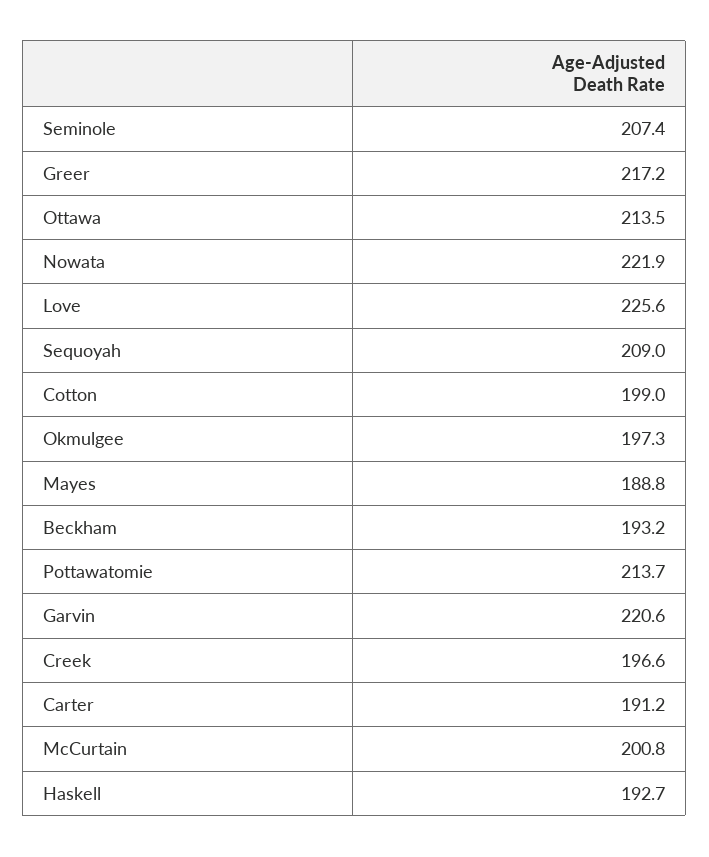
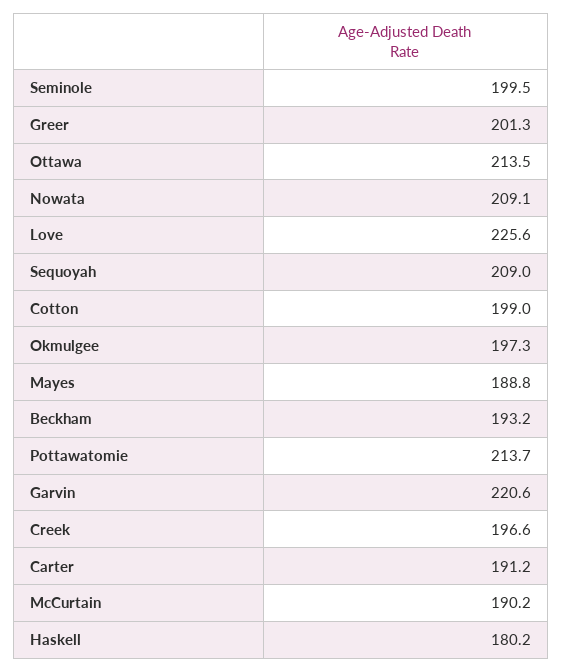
  {
-   "Seminole": 207.4,
+   "Seminole": 199.5,
-   "Greer": 217.2,
+   "Greer": 201.3,
    "Ottawa": 213.5,
-   "Nowata": 221.9,
+   "Nowata": 209.1,
    "Love": 225.6,
    "Sequoyah": 209,
    "Cotton": 199,
    "Okmulgee": 197.3,
    "Mayes": 188.8,
    "Beckham": 193.2,
    "Pottawatomie": 213.7,
    "Garvin": 220.6,
    "Creek": 196.6,
    "Carter": 191.2,
-   "McCurtain": 200.8,
+   "McCurtain": 190.2,
-   "Haskell": 192.7
+   "Haskell": 180.2
  }

